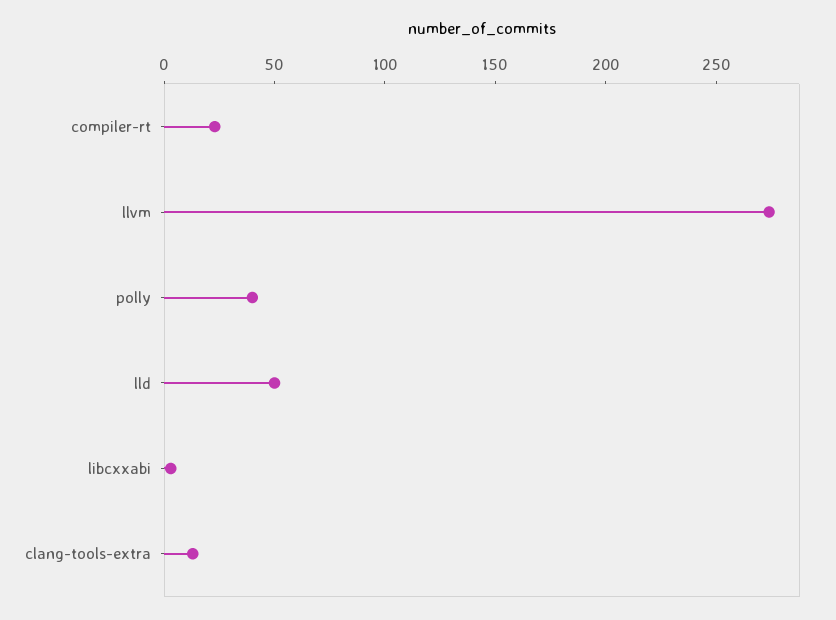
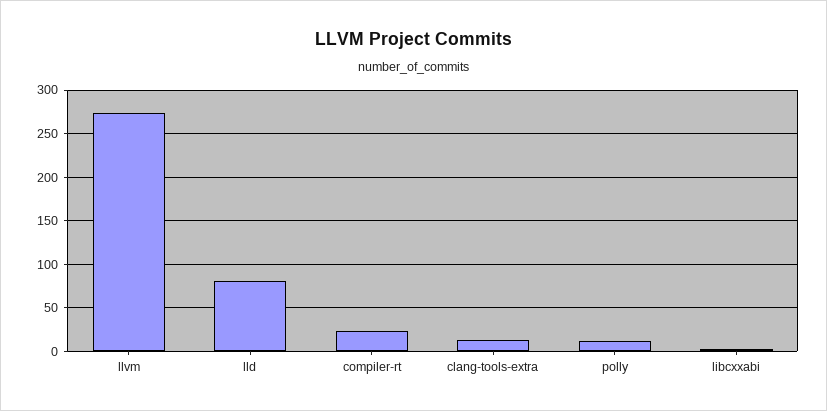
  {
    "compiler-rt": 20,
    "llvm": 270,
-   "polly": 40,
+   "polly": 10,
-   "lld": 50,
+   "lld": 80,
    "libcxxabi": 0,
    "clang-tools-extra": 10
  }

